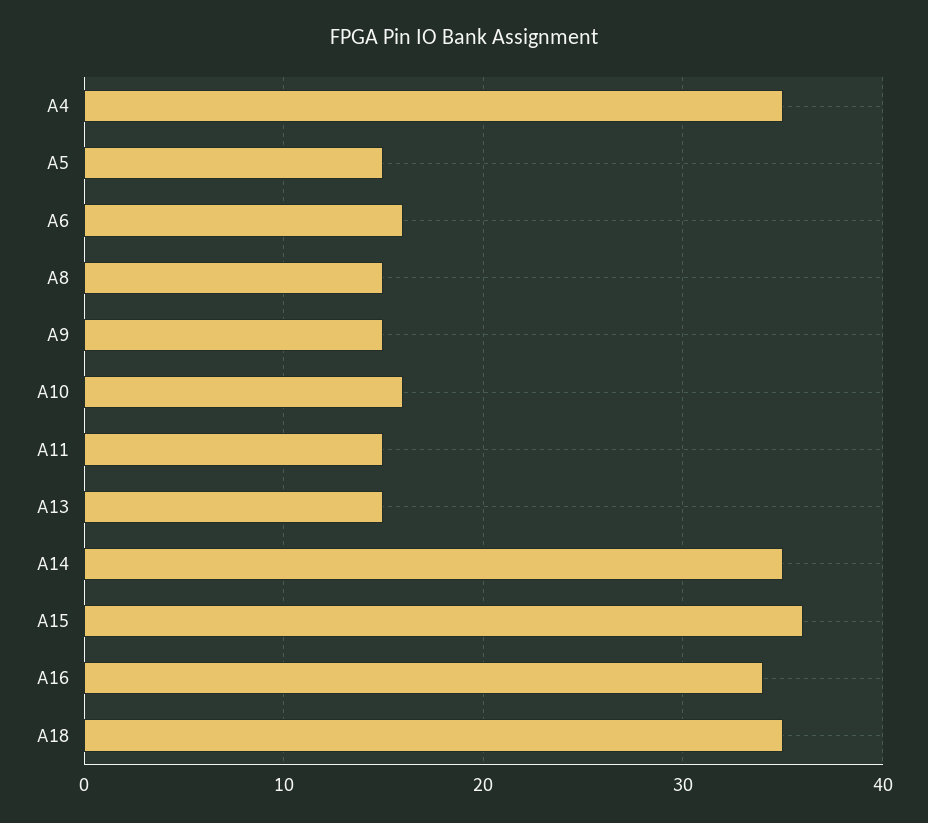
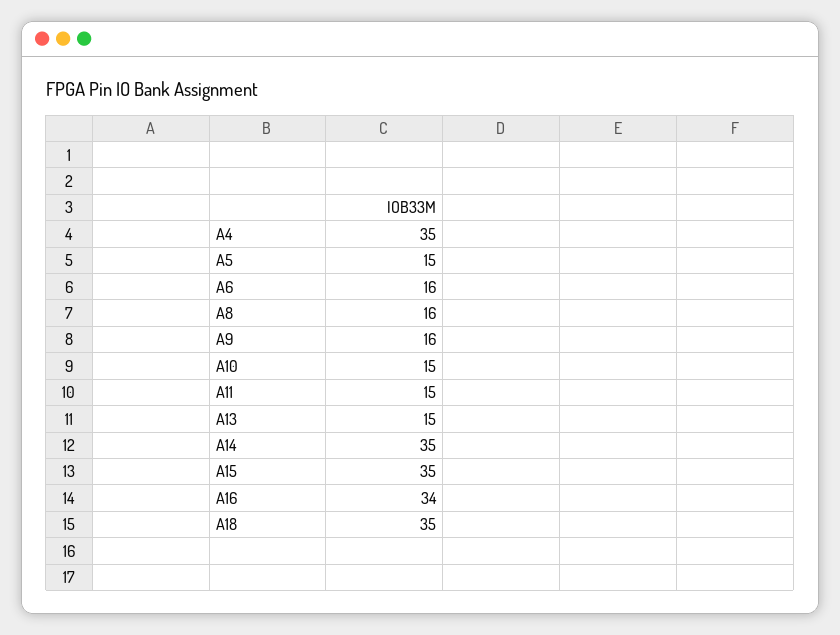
  {
    "A4": 35,
    "A5": 15,
    "A6": 16,
-   "A8": 15,
+   "A8": 16,
-   "A9": 15,
+   "A9": 16,
-   "A10": 16,
+   "A10": 15,
    "A11": 15,
    "A13": 15,
    "A14": 35,
-   "A15": 36,
+   "A15": 35,
    "A16": 34,
    "A18": 35
  }

